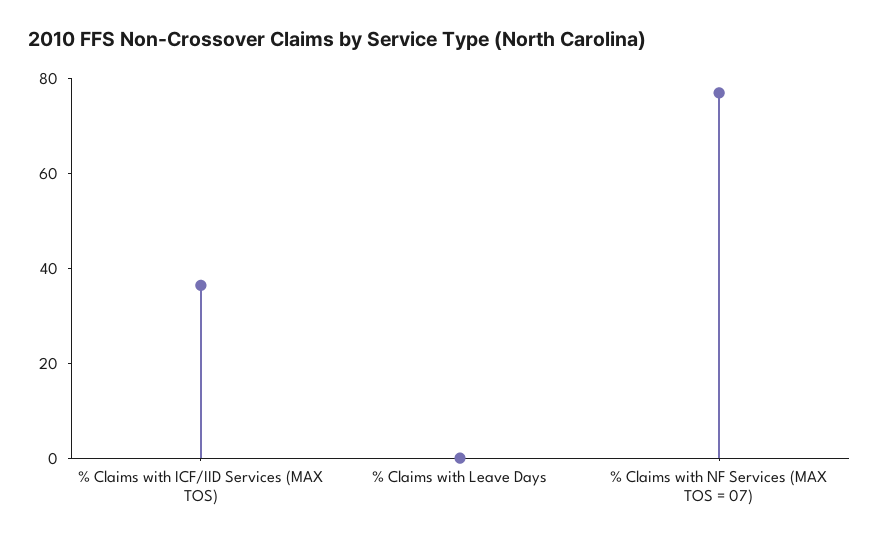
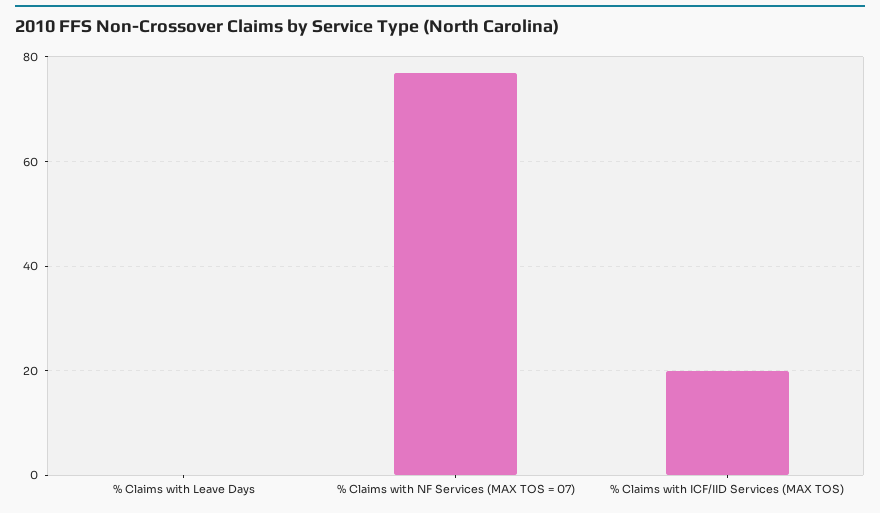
  {
-   "% Claims with ICF/IID Services (MAX TOS)": 35,
+   "% Claims with ICF/IID Services (MAX TOS)": 20,
    "% Claims with Leave Days": 0,
    "% Claims with NF Services (MAX TOS = 07)": 76
  }

